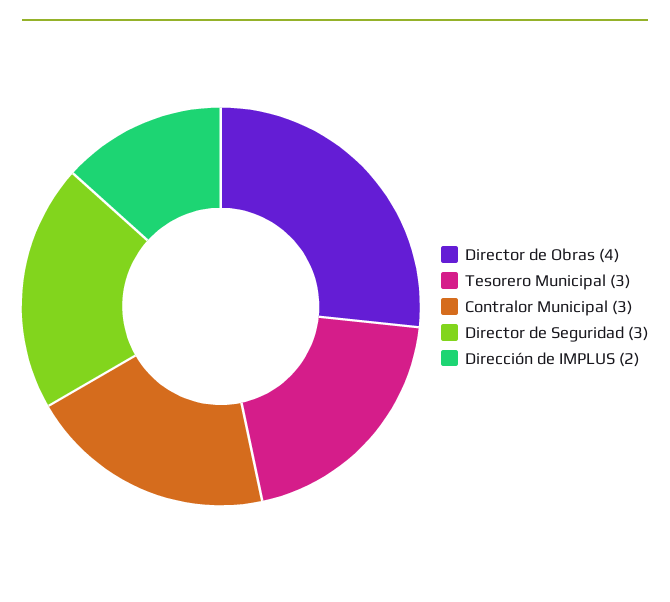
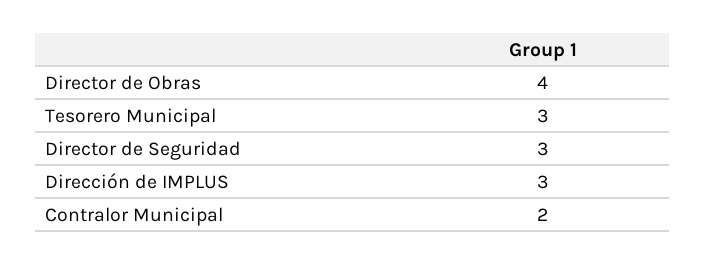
  {
    "Director de Obras": 4,
    "Tesorero Municipal": 3,
-   "Contralor Municipal": 3,
+   "Contralor Municipal": 2,
    "Director de Seguridad": 3,
-   "Dirección de IMPLUS": 2
+   "Dirección de IMPLUS": 3
  }

